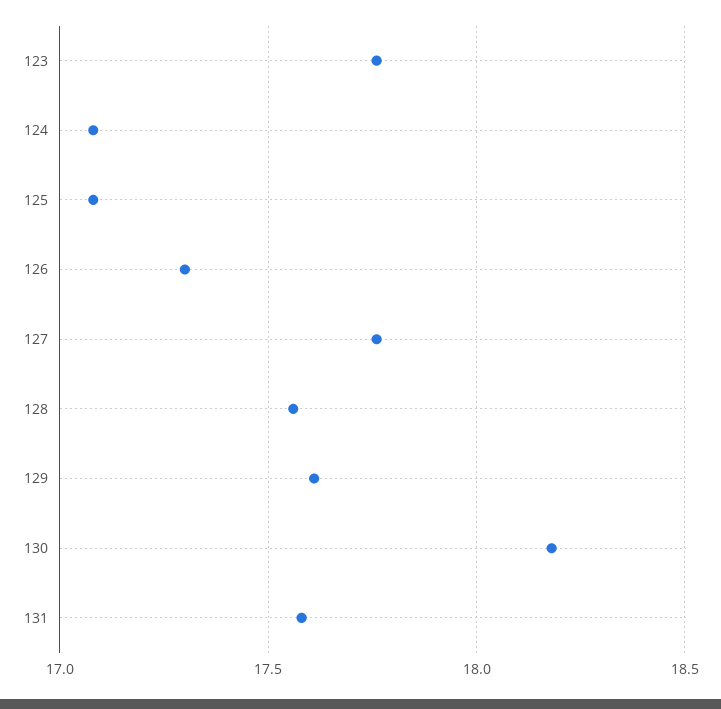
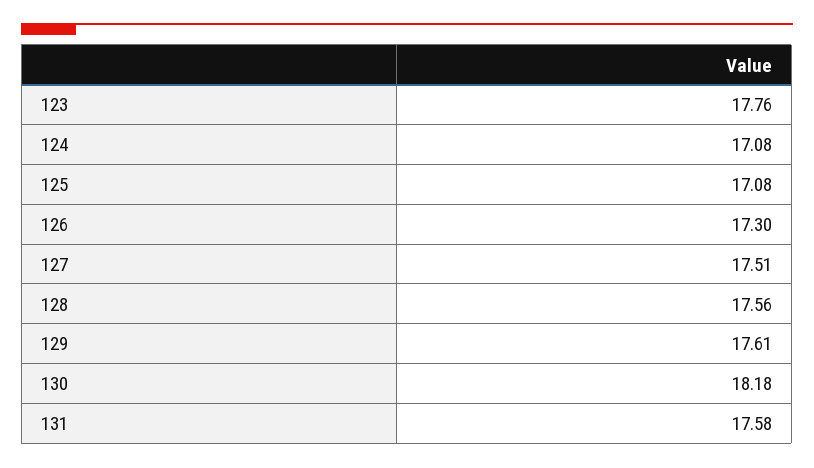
  {
    "123": 17.76,
    "124": 17.08,
    "125": 17.08,
    "126": 17.3,
-   "127": 17.75,
+   "127": 17.51,
    "128": 17.56,
    "129": 17.61,
    "130": 18.18,
    "131": 17.58
  }

